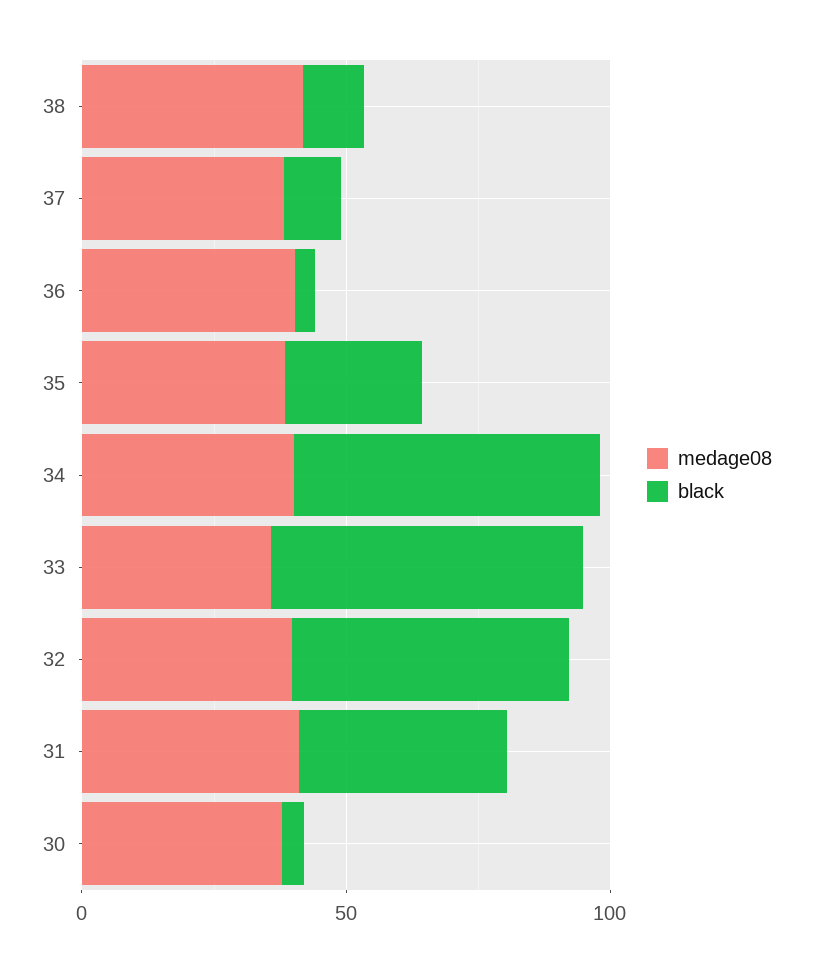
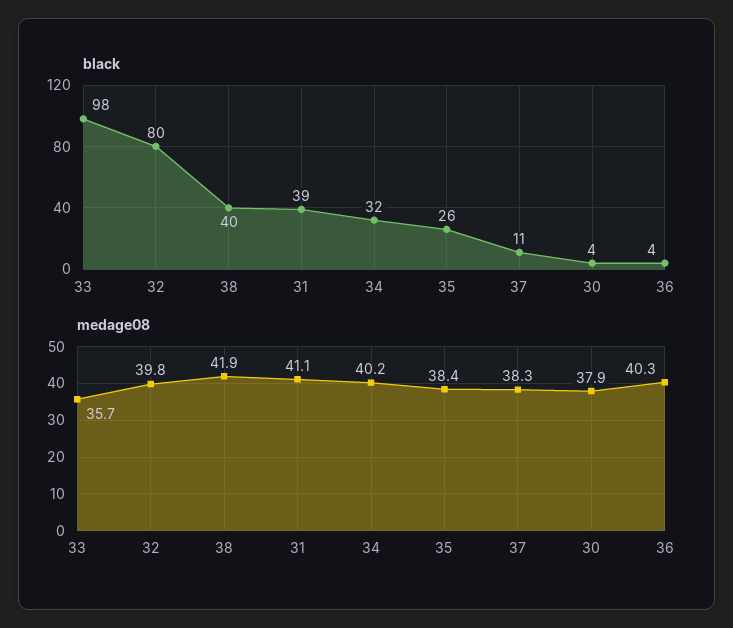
  {
    "medage08": {
      "38": 41.9,
      "37": 38.3,
      "36": 40.3,
      "35": 38.4,
      "34": 40.2,
      "33": 35.7,
      "32": 39.8,
      "31": 41.1,
      "30": 37.9
    },
    "black": {
-     "38": 10,
+     "38": 40,
      "37": 11,
      "36": 4,
      "35": 26,
-     "34": 60,
+     "34": 32,
-     "33": 60,
+     "33": 98,
-     "32": 50,
+     "32": 80,
      "31": 39,
      "30": 4
    }
  }

